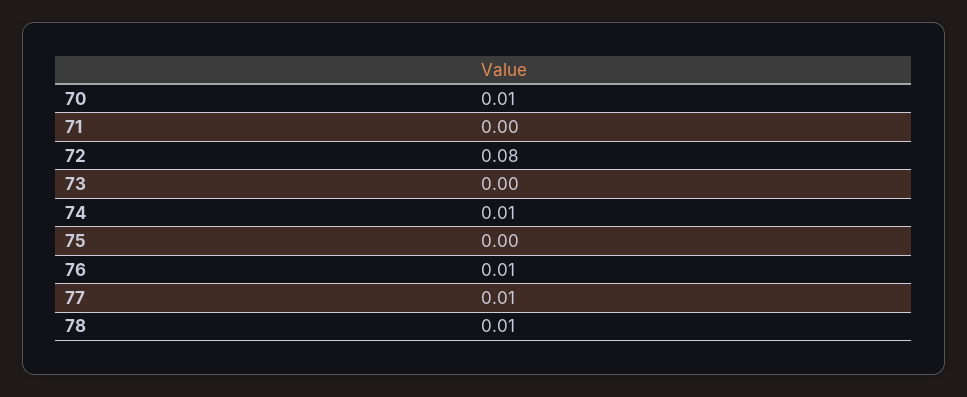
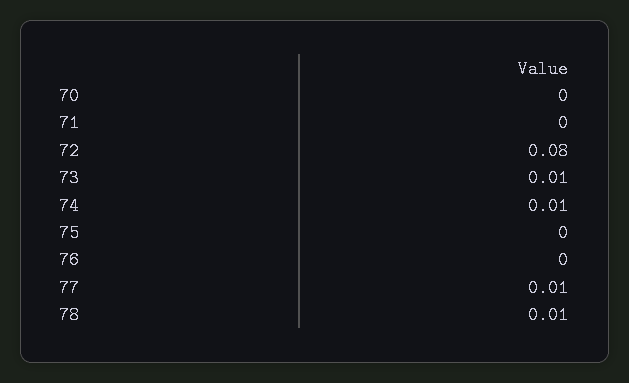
  {
-   "70": 0.01,
+   "70": 0,
    "71": 0,
    "72": 0.08,
-   "73": 0,
+   "73": 0.01,
    "74": 0.01,
    "75": 0,
-   "76": 0.01,
+   "76": 0,
    "77": 0.01,
    "78": 0.01
  }

